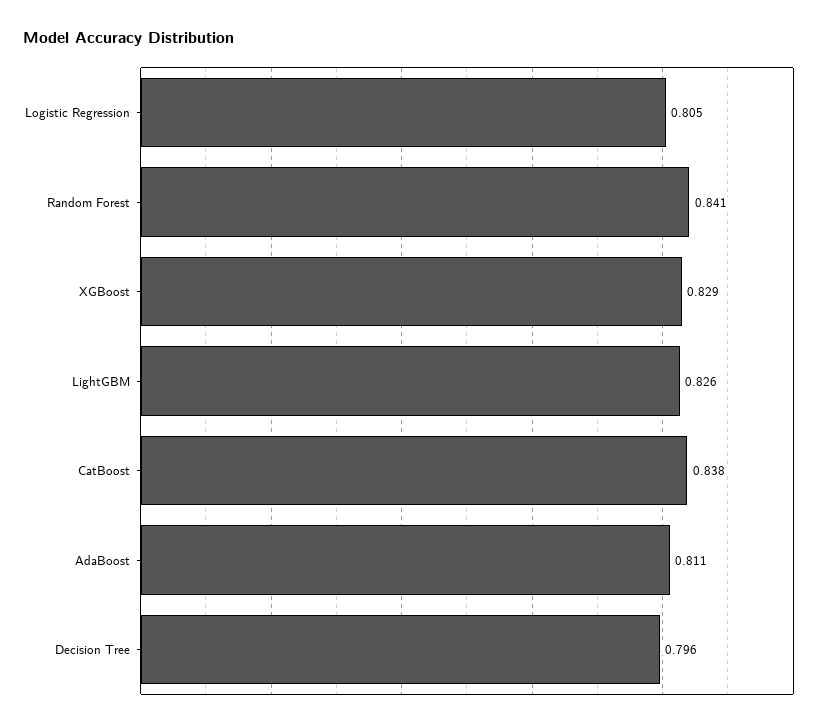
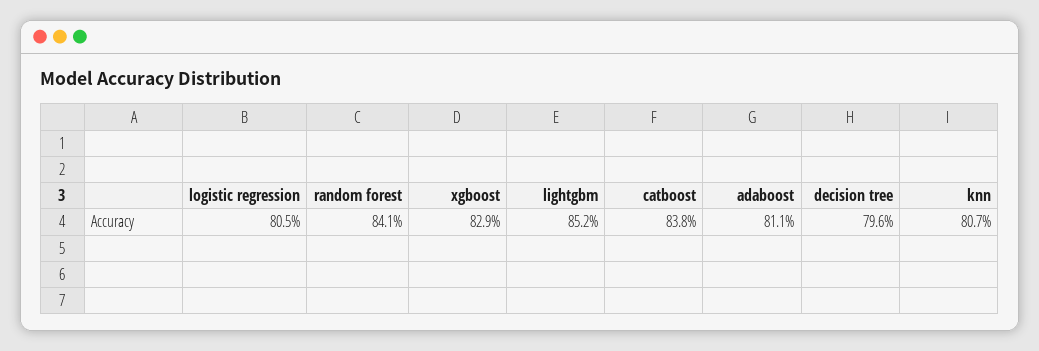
  {
    "Logistic Regression": 0.805,
    "Random Forest": 0.841,
    "XGBoost": 0.829,
-   "LightGBM": 0.826,
+   "LightGBM": 0.852,
    "CatBoost": 0.838,
    "AdaBoost": 0.811,
-   "Decision Tree": 0.796
+   "Decision Tree": 0.796,
+   "knn": 0.807
  }

